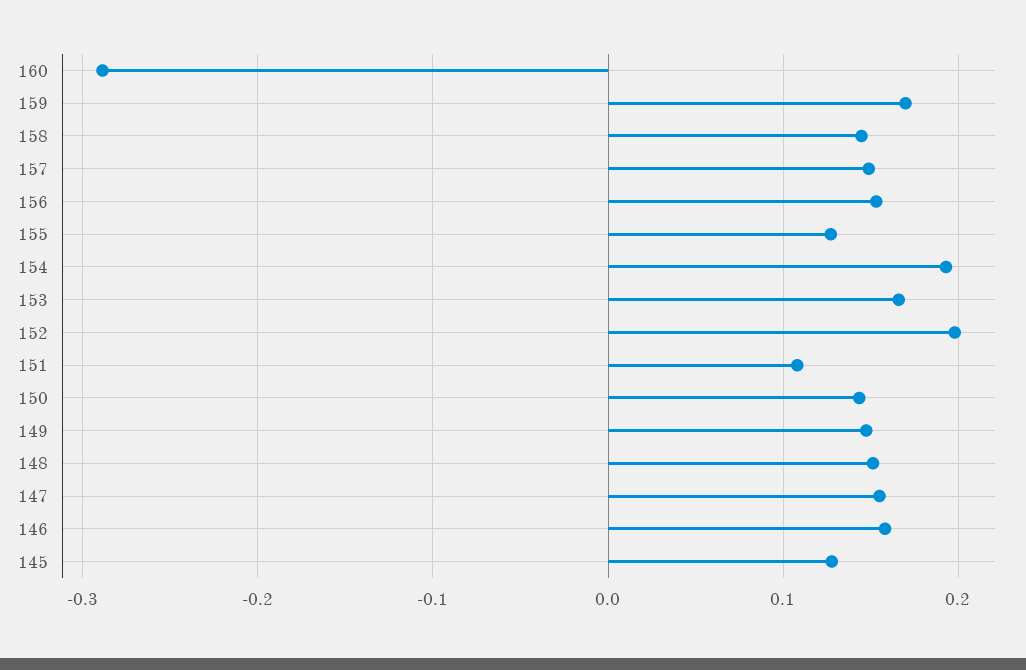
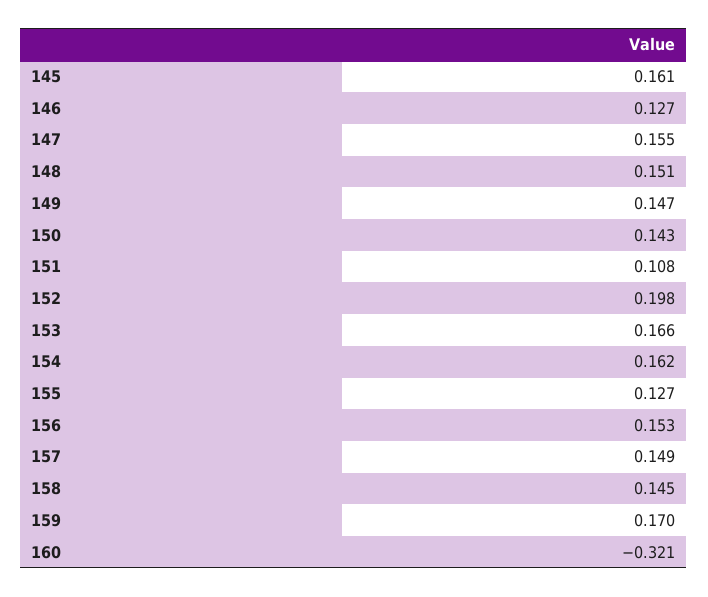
  {
-   "160": -0.29,
+   "160": -0.321,
    "159": 0.17,
    "158": 0.145,
    "157": 0.149,
    "156": 0.153,
    "155": 0.127,
-   "154": 0.19,
+   "154": 0.162,
    "153": 0.166,
    "152": 0.198,
    "151": 0.108,
    "150": 0.143,
    "149": 0.147,
    "148": 0.151,
    "147": 0.155,
-   "146": 0.16,
+   "146": 0.127,
-   "145": 0.13
+   "145": 0.161
  }

